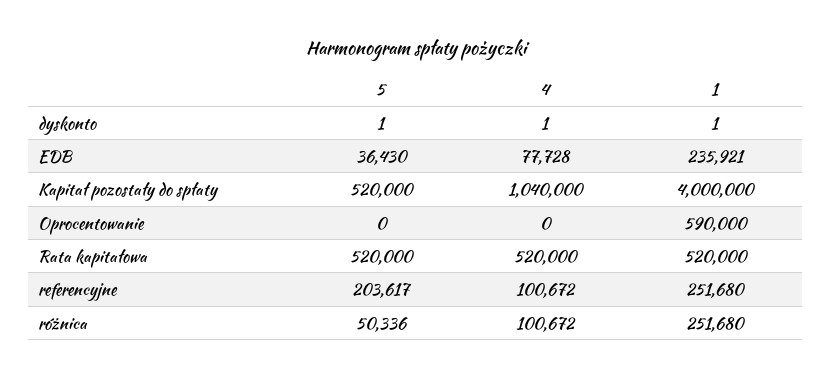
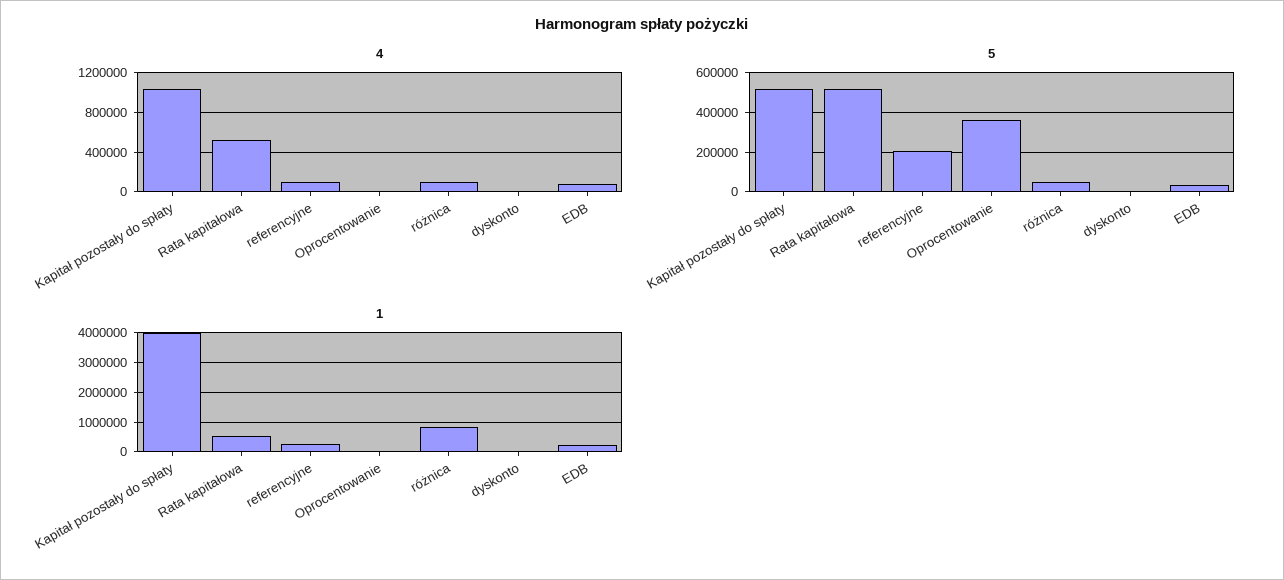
  {
    "5": {
      "dyskonto": 1,
      "EDB": 36430,
      "Kapitał pozostały do spłaty": 520000,
-     "Oprocentowanie": 0,
+     "Oprocentowanie": 350000,
      "Rata kapitałowa": 520000,
      "referencyjne": 203617,
      "różnica": 50336
    },
    "4": {
      "dyskonto": 1,
      "EDB": 77728,
      "Kapitał pozostały do spłaty": 1040000,
      "Oprocentowanie": 0,
      "Rata kapitałowa": 520000,
      "referencyjne": 100672,
      "różnica": 100672
    },
    "1": {
      "dyskonto": 1,
      "EDB": 235921,
      "Kapitał pozostały do spłaty": 4000000,
-     "Oprocentowanie": 590000,
+     "Oprocentowanie": 0,
      "Rata kapitałowa": 520000,
      "referencyjne": 251680,
-     "różnica": 251680
+     "różnica": 750000
    }
  }

